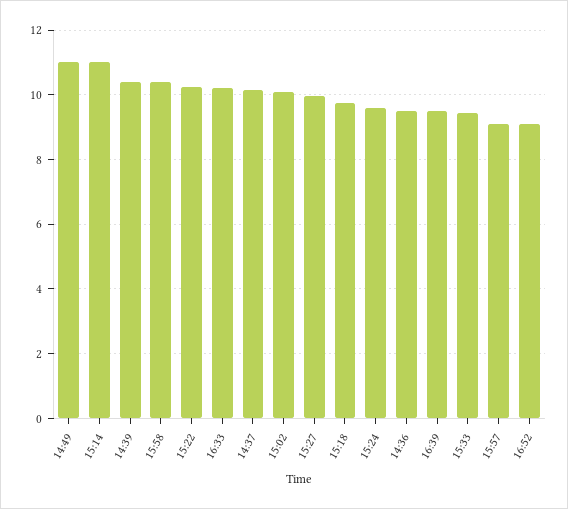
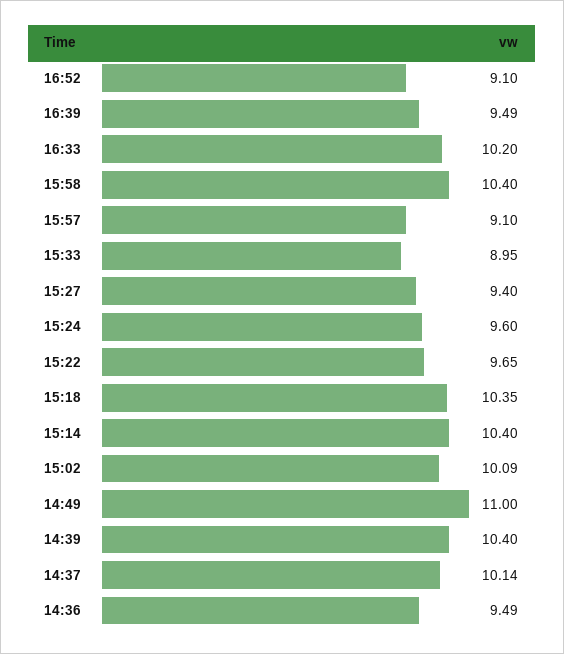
  {
    "14:49": 11,
-   "15:14": 11,
+   "15:14": 10.4,
    "14:39": 10.4,
    "15:58": 10.4,
-   "15:22": 10.2,
+   "15:22": 9.65,
    "16:33": 10.2,
    "14:37": 10.14,
    "15:02": 10.09,
-   "15:27": 10,
+   "15:27": 9.4,
-   "15:18": 9.8,
+   "15:18": 10.35,
    "15:24": 9.6,
    "14:36": 9.49,
    "16:39": 9.49,
-   "15:33": 9.4,
+   "15:33": 8.95,
    "15:57": 9.1,
    "16:52": 9.1
  }

